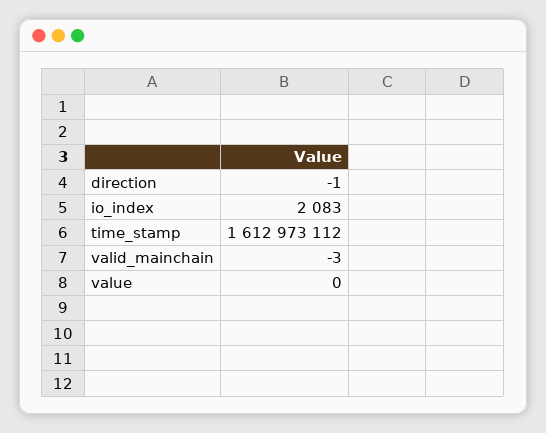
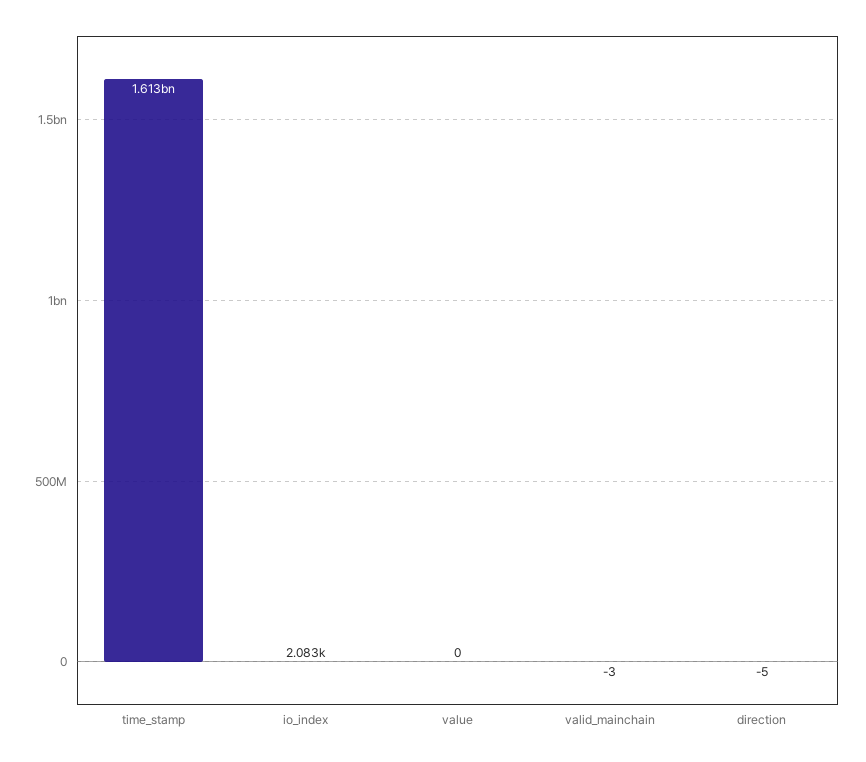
  {
-   "direction": -1,
+   "direction": -5,
    "io_index": 2083,
    "time_stamp": 1612973112,
    "valid_mainchain": -3,
    "value": 0
  }

